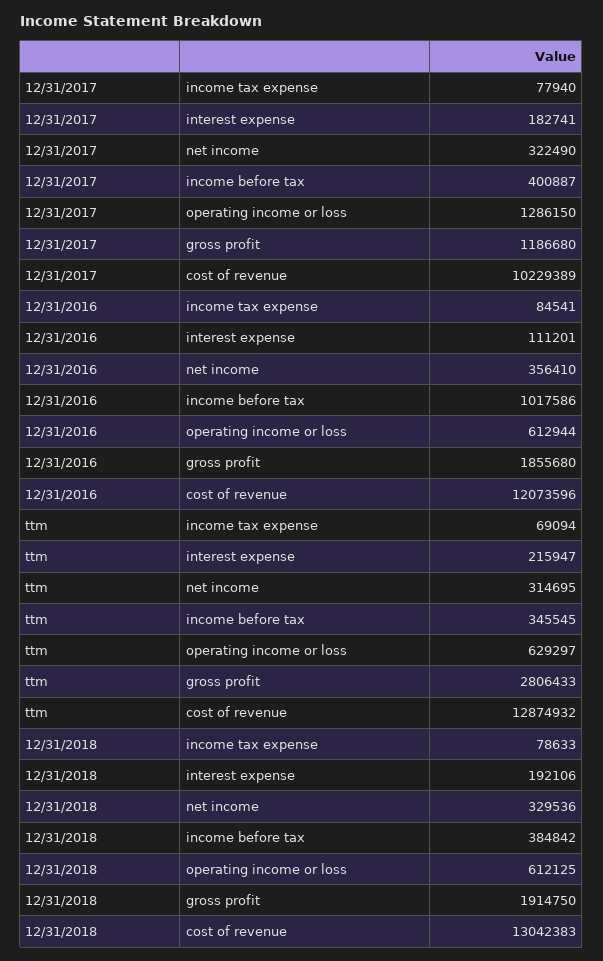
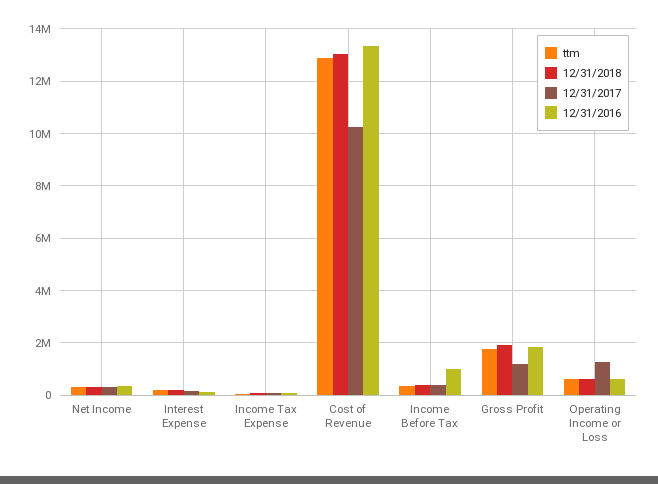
  {
    "12/31/2017": {
      "income tax expense": 77940,
      "interest expense": 182741,
      "net income": 322490,
      "income before tax": 400887,
      "operating income or loss": 1286150,
      "gross profit": 1186680,
      "cost of revenue": 10229389
    },
    "12/31/2016": {
      "income tax expense": 84541,
      "interest expense": 111201,
      "net income": 356410,
      "income before tax": 1017586,
      "operating income or loss": 612944,
      "gross profit": 1855680,
-     "cost of revenue": 12073596
+     "cost of revenue": 13250000
    },
    "ttm": {
      "income tax expense": 69094,
      "interest expense": 215947,
      "net income": 314695,
      "income before tax": 345545,
      "operating income or loss": 629297,
-     "gross profit": 2806433,
+     "gross profit": 1750000,
      "cost of revenue": 12874932
    },
    "12/31/2018": {
      "income tax expense": 78633,
      "interest expense": 192106,
      "net income": 329536,
      "income before tax": 384842,
      "operating income or loss": 612125,
      "gross profit": 1914750,
      "cost of revenue": 13042383
    }
  }

